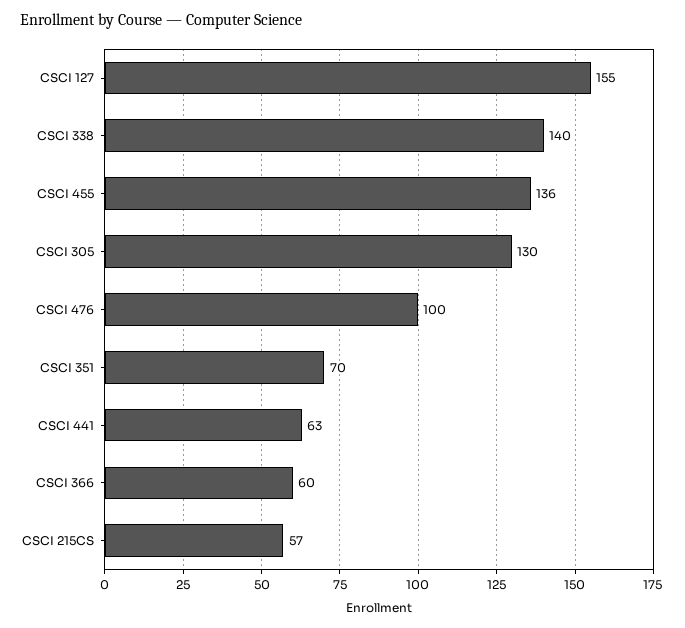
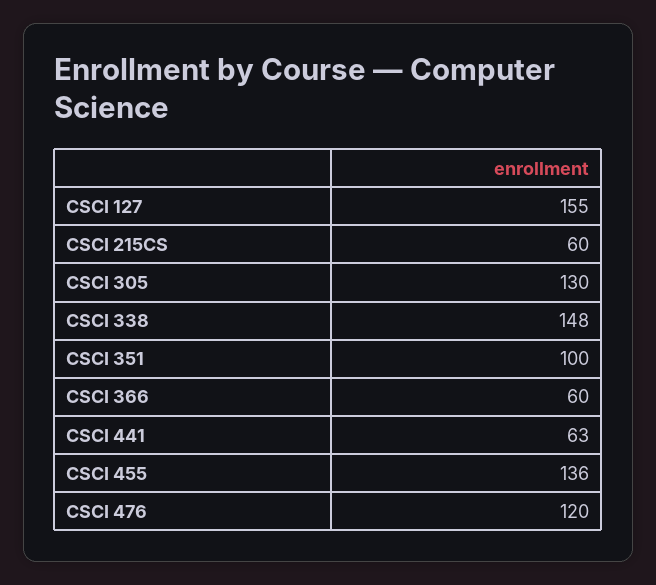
  {
    "CSCI 127": 155,
-   "CSCI 338": 140,
+   "CSCI 338": 148,
    "CSCI 455": 136,
    "CSCI 305": 130,
-   "CSCI 476": 100,
+   "CSCI 476": 120,
-   "CSCI 351": 70,
+   "CSCI 351": 100,
    "CSCI 441": 63,
    "CSCI 366": 60,
-   "CSCI 215CS": 57
+   "CSCI 215CS": 60
  }

